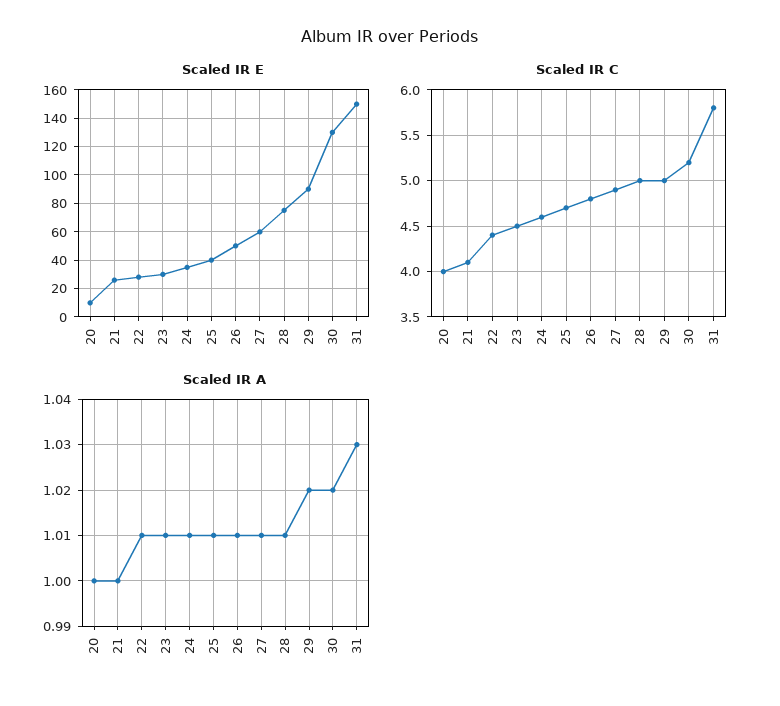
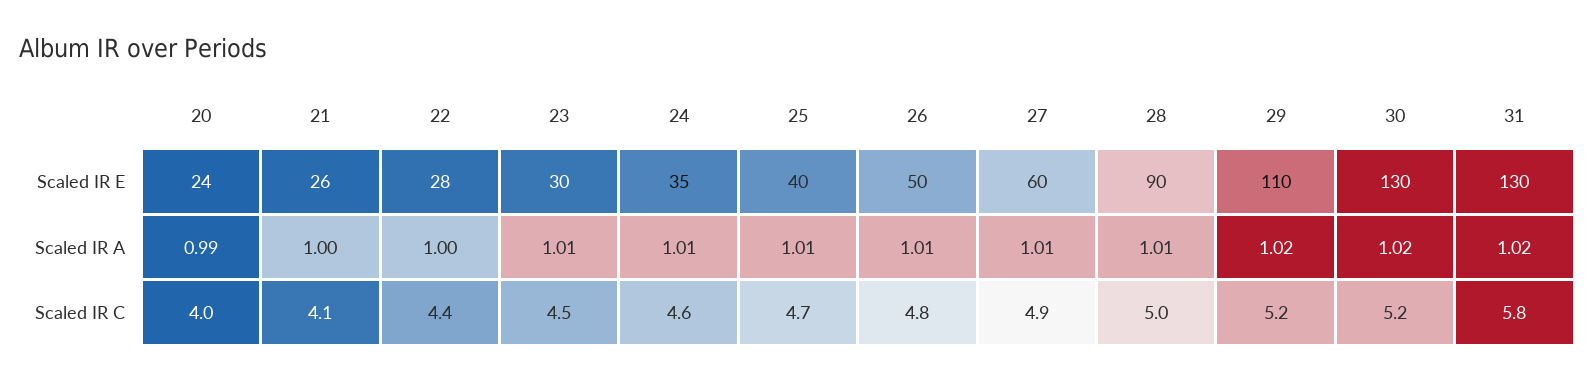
  {
    "Scaled IR E": {
-     "20": 10,
+     "20": 24,
      "21": 26,
      "22": 28,
      "23": 30,
      "24": 35,
      "25": 40,
      "26": 50,
      "27": 60,
-     "28": 75,
+     "28": 90,
-     "29": 90,
+     "29": 110,
      "30": 130,
-     "31": 150
+     "31": 130
    },
    "Scaled IR C": {
      "20": 4,
      "21": 4.1,
      "22": 4.4,
      "23": 4.5,
      "24": 4.6,
      "25": 4.7,
      "26": 4.8,
      "27": 4.9,
      "28": 5,
-     "29": 5,
+     "29": 5.2,
      "30": 5.2,
      "31": 5.8
    },
    "Scaled IR A": {
-     "20": 1,
+     "20": 0.99,
      "21": 1,
-     "22": 1.01,
+     "22": 1,
      "23": 1.01,
      "24": 1.01,
      "25": 1.01,
      "26": 1.01,
      "27": 1.01,
      "28": 1.01,
      "29": 1.02,
      "30": 1.02,
-     "31": 1.03
+     "31": 1.02
    }
  }

